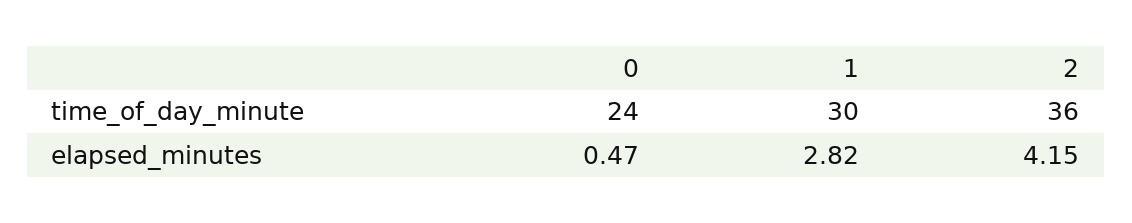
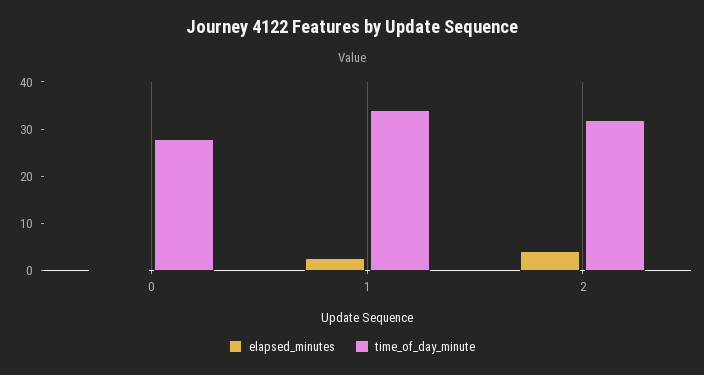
  {
    "time_of_day_minute": {
-     "0": 24,
+     "0": 28,
-     "1": 30,
+     "1": 34,
-     "2": 36
+     "2": 32
    },
    "elapsed_minutes": {
      "0": 0.47,
      "1": 2.82,
      "2": 4.15
    }
  }

